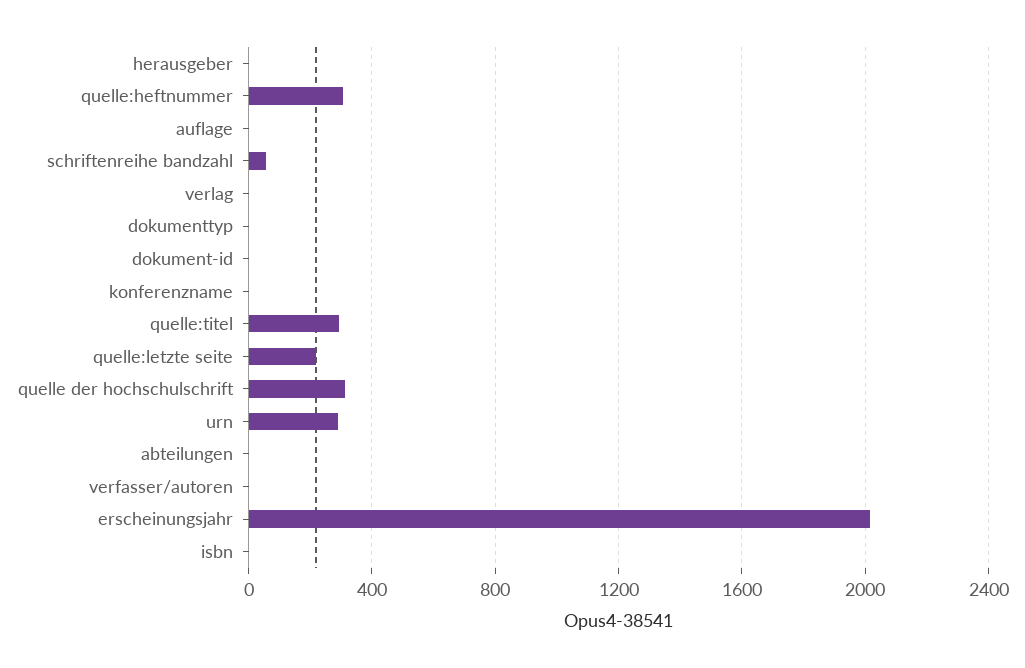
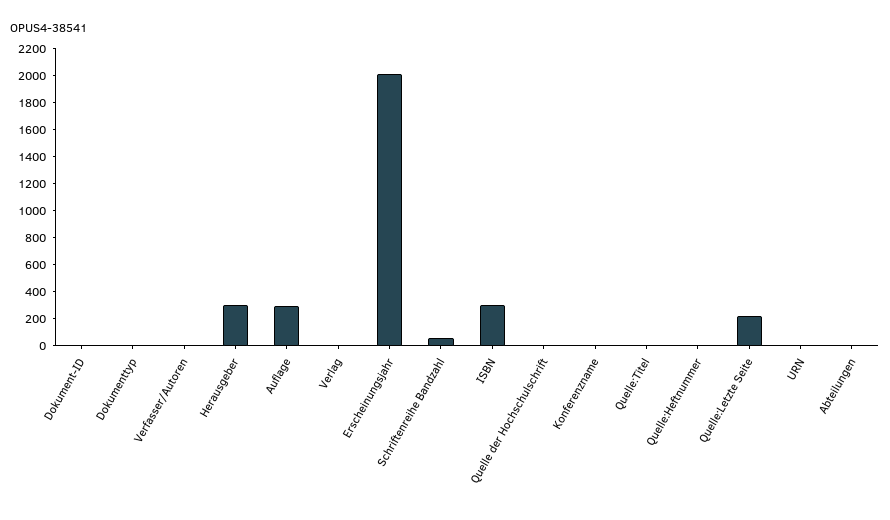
  {
-   "herausgeber": 0,
+   "herausgeber": 300,
-   "quelle:heftnummer": 300,
+   "quelle:heftnummer": 0,
-   "auflage": 0,
+   "auflage": 300,
    "schriftenreihe bandzahl": 50,
    "verlag": 0,
    "dokumenttyp": 0,
    "dokument-id": 0,
    "konferenzname": 0,
-   "quelle:titel": 300,
+   "quelle:titel": 0,
    "quelle:letzte seite": 200,
-   "quelle der hochschulschrift": 300,
+   "quelle der hochschulschrift": 0,
-   "urn": 300,
+   "urn": 0,
    "abteilungen": 0,
    "verfasser/autoren": 0,
    "erscheinungsjahr": 2000,
-   "isbn": 0
+   "isbn": 300
  }

